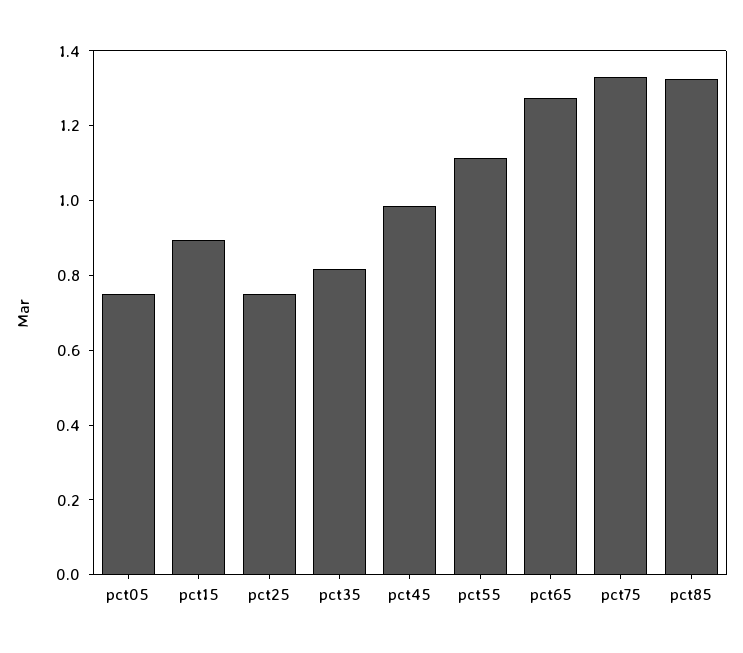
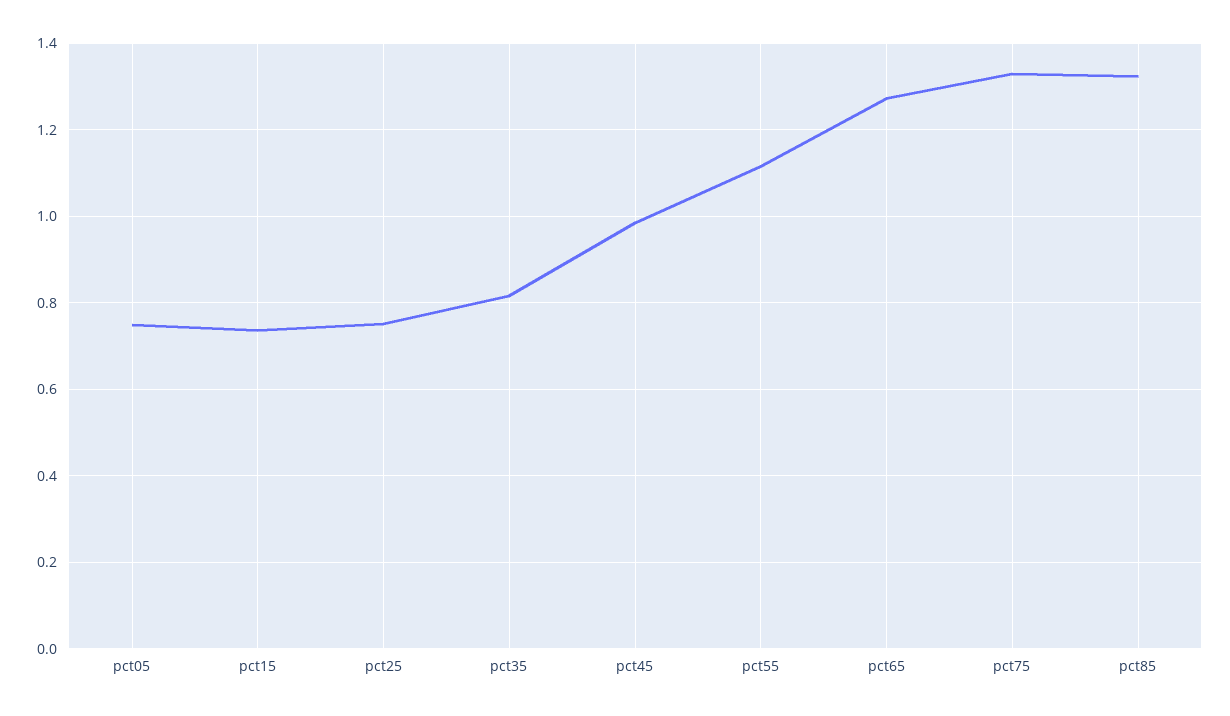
  {
    "pct05": 0.74,
-   "pct15": 0.9,
+   "pct15": 0.74,
    "pct25": 0.76,
    "pct35": 0.82,
    "pct45": 0.98,
    "pct55": 1.12,
    "pct65": 1.28,
    "pct75": 1.32,
    "pct85": 1.32
  }

